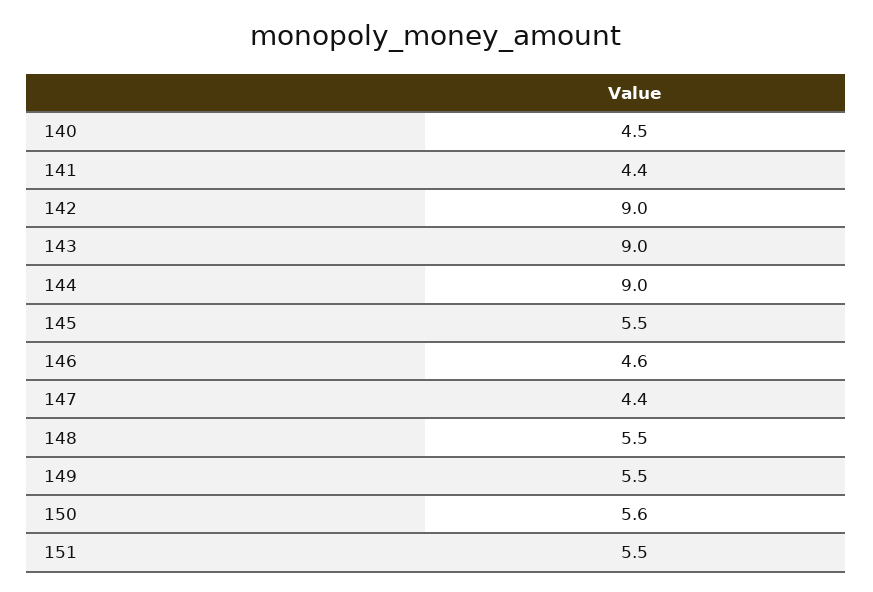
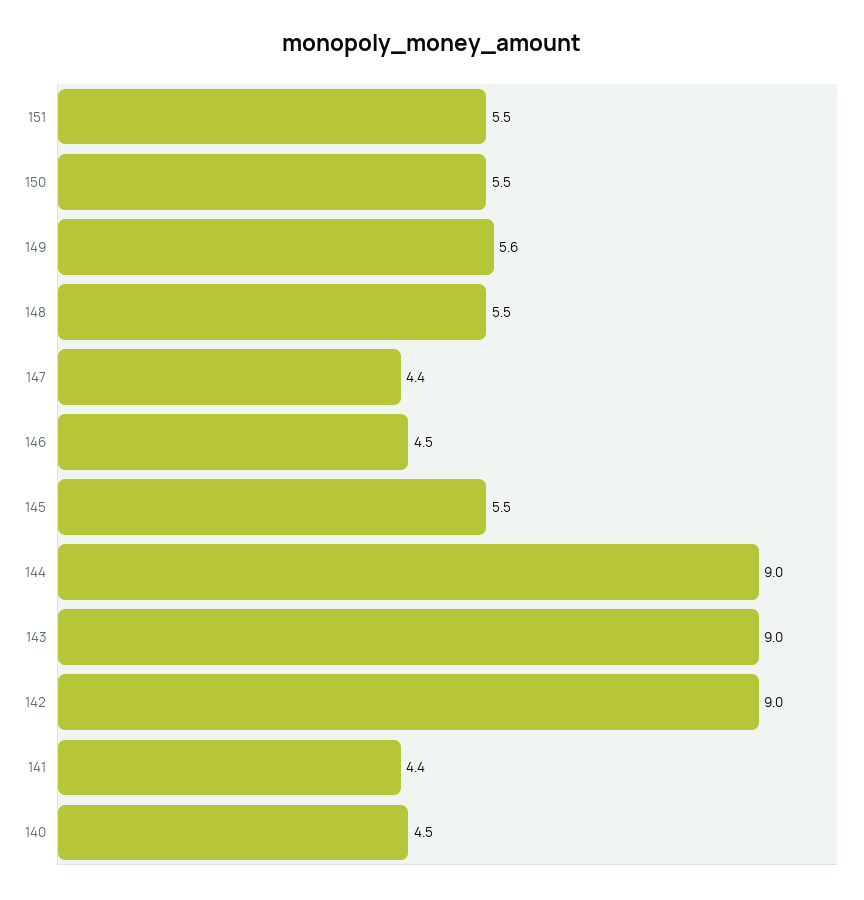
  {
    "140": 4.5,
    "141": 4.4,
    "142": 9,
    "143": 9,
    "144": 9,
    "145": 5.5,
-   "146": 4.6,
+   "146": 4.5,
    "147": 4.4,
    "148": 5.5,
-   "149": 5.5,
+   "149": 5.6,
-   "150": 5.6,
+   "150": 5.5,
    "151": 5.5
  }

